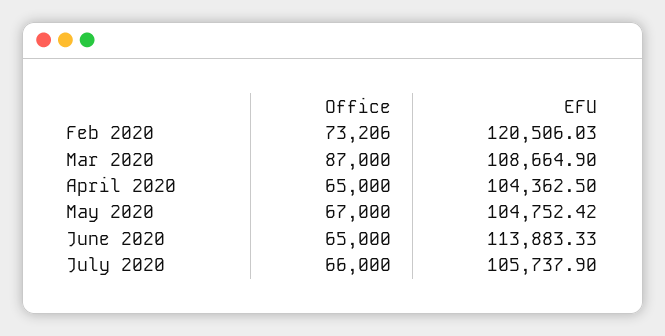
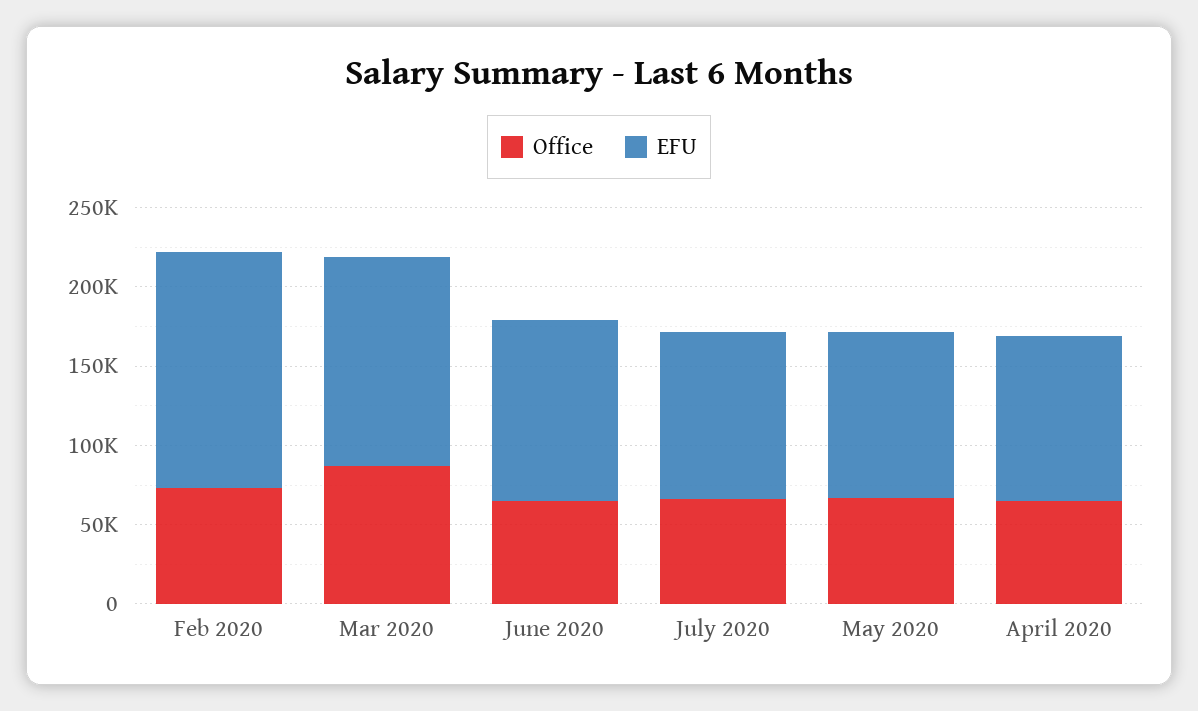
  {
    "Office": {
      "Feb 2020": 73206,
      "Mar 2020": 87000,
      "April 2020": 65000,
      "May 2020": 67000,
      "June 2020": 65000,
      "July 2020": 66000
    },
    "EFU": {
-     "Feb 2020": 120506.03,
+     "Feb 2020": 150000,
-     "Mar 2020": 108664.9,
+     "Mar 2020": 130000,
      "April 2020": 104362.5,
      "May 2020": 104752.42,
      "June 2020": 113883.33,
      "July 2020": 105737.9
    }
  }

